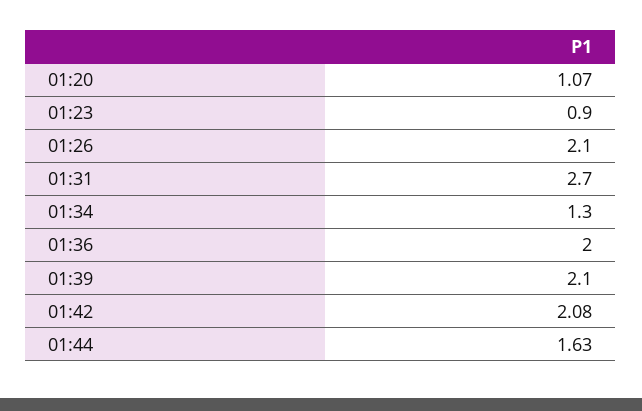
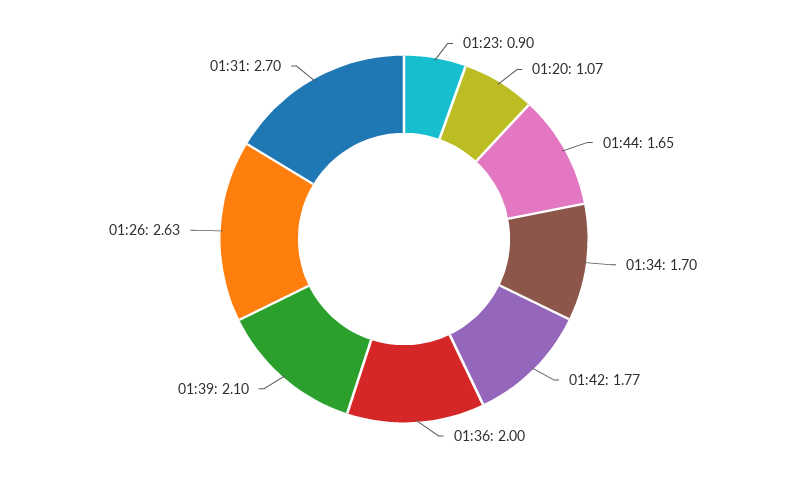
  {
    "01:20": 1.07,
    "01:23": 0.9,
-   "01:26": 2.1,
+   "01:26": 2.63,
    "01:31": 2.7,
-   "01:34": 1.3,
+   "01:34": 1.7,
    "01:36": 2,
    "01:39": 2.1,
-   "01:42": 2.08,
+   "01:42": 1.77,
-   "01:44": 1.63
+   "01:44": 1.65
  }

